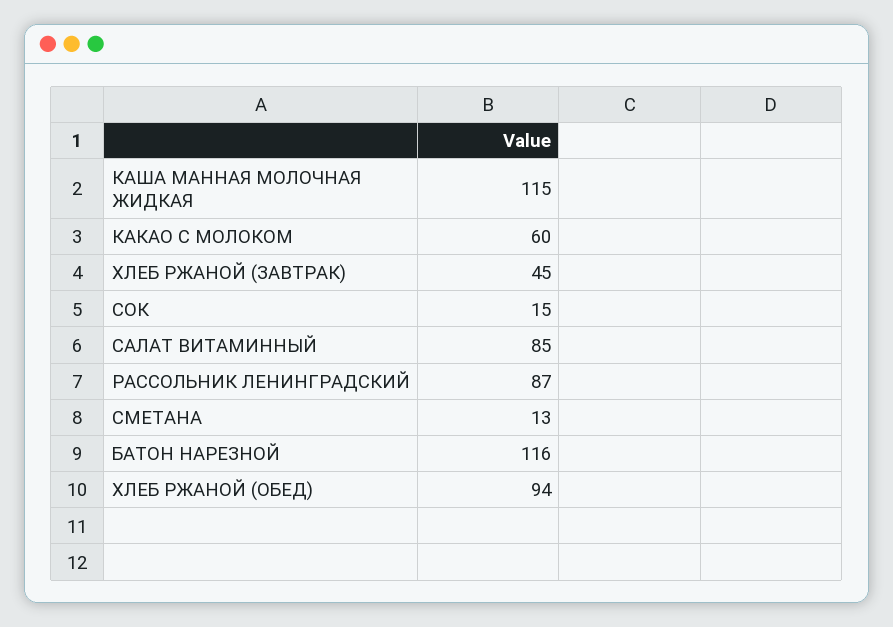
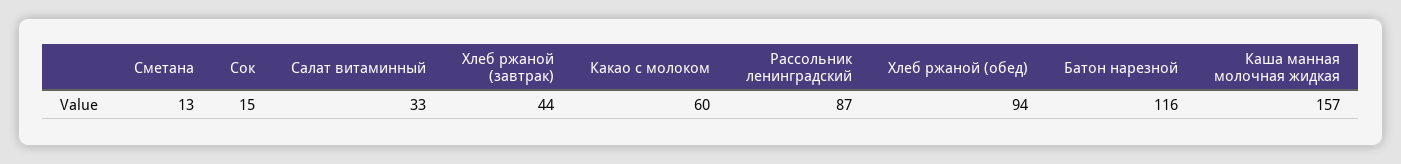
  {
-   "КАША МАННАЯ МОЛОЧНАЯ ЖИДКАЯ": 115,
+   "КАША МАННАЯ МОЛОЧНАЯ ЖИДКАЯ": 157,
    "КАКАО С МОЛОКОМ": 60,
-   "ХЛЕБ РЖАНОЙ (ЗАВТРАК)": 45,
+   "ХЛЕБ РЖАНОЙ (ЗАВТРАК)": 44,
    "СОК": 15,
-   "САЛАТ ВИТАМИННЫЙ": 85,
+   "САЛАТ ВИТАМИННЫЙ": 33,
    "РАССОЛЬНИК ЛЕНИНГРАДСКИЙ": 87,
    "СМЕТАНА": 13,
    "БАТОН НАРЕЗНОЙ": 116,
    "ХЛЕБ РЖАНОЙ (ОБЕД)": 94
  }

